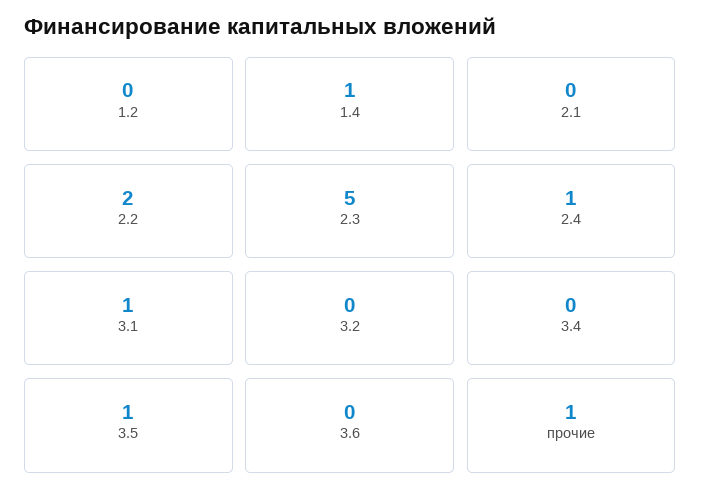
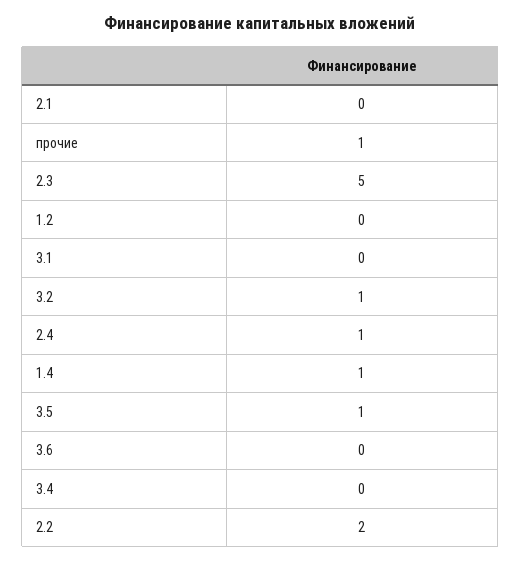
  {
    "1.2": 0,
    "1.4": 1,
    "2.1": 0,
    "2.2": 2,
    "2.3": 5,
    "2.4": 1,
-   "3.1": 1,
+   "3.1": 0,
-   "3.2": 0,
+   "3.2": 1,
    "3.4": 0,
    "3.5": 1,
    "3.6": 0,
    "прочие": 1
  }

